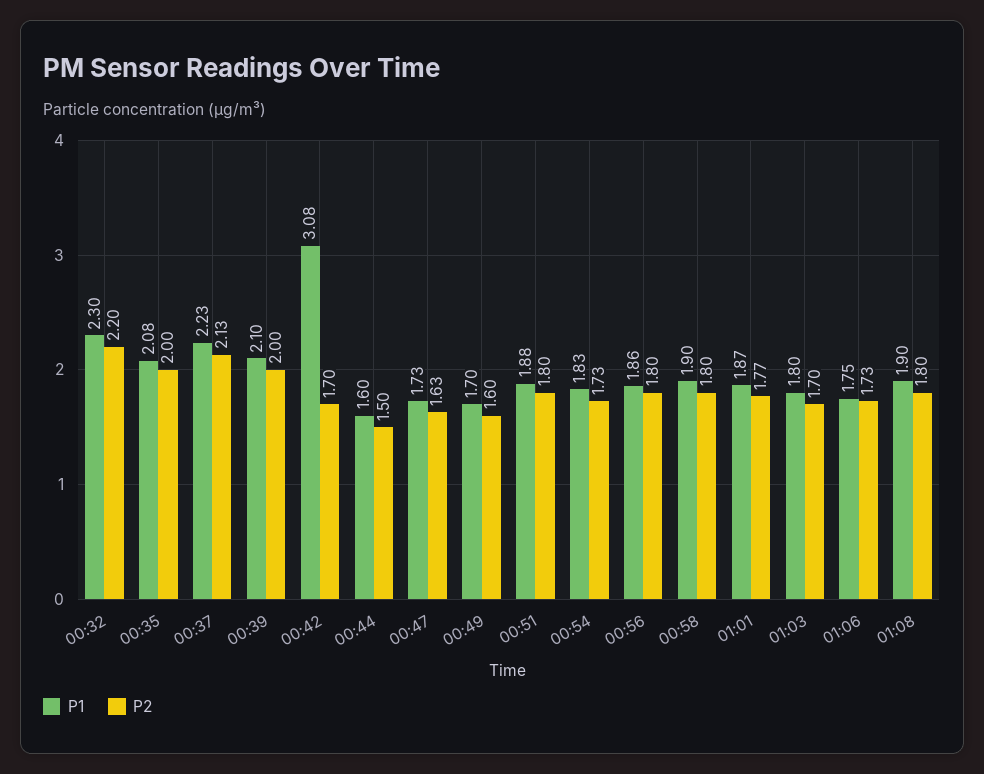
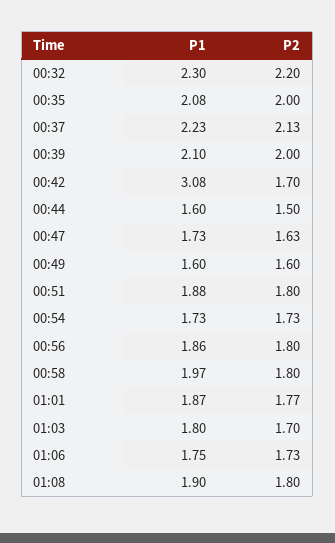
  {
    "P1": {
      "00:32": 2.3,
      "00:35": 2.08,
      "00:37": 2.23,
      "00:39": 2.1,
      "00:42": 3.08,
      "00:44": 1.6,
      "00:47": 1.73,
-     "00:49": 1.7,
+     "00:49": 1.6,
      "00:51": 1.88,
-     "00:54": 1.83,
+     "00:54": 1.73,
      "00:56": 1.86,
-     "00:58": 1.9,
+     "00:58": 1.97,
      "01:01": 1.87,
      "01:03": 1.8,
      "01:06": 1.75,
      "01:08": 1.9
    },
    "P2": {
      "00:32": 2.2,
      "00:35": 2,
      "00:37": 2.13,
      "00:39": 2,
      "00:42": 1.7,
      "00:44": 1.5,
      "00:47": 1.63,
      "00:49": 1.6,
      "00:51": 1.8,
      "00:54": 1.73,
      "00:56": 1.8,
      "00:58": 1.8,
      "01:01": 1.77,
      "01:03": 1.7,
      "01:06": 1.73,
      "01:08": 1.8
    }
  }

